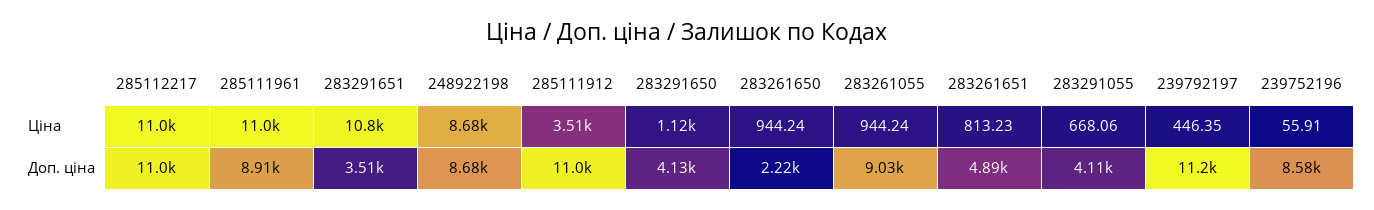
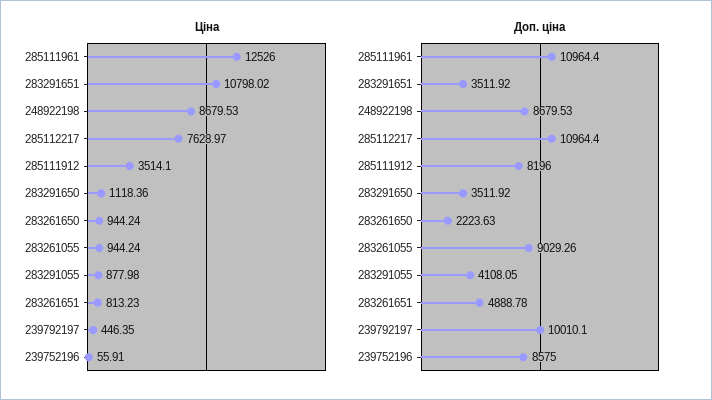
  {
    "Ціна": {
-     "285112217": 11000,
+     "285112217": 7628.97,
-     "285111961": 11000,
+     "285111961": 12526,
      "283291651": 10798.02,
      "248922198": 8679.53,
      "285111912": 3514.1,
      "283291650": 1118.36,
      "283261650": 944.24,
      "283261055": 944.24,
      "283261651": 813.23,
-     "283291055": 668.06,
+     "283291055": 877.98,
      "239792197": 446.35,
      "239752196": 55.91
    },
    "Доп. ціна": {
      "285112217": 10964.4,
-     "285111961": 8910,
+     "285111961": 10964.4,
      "283291651": 3511.92,
      "248922198": 8679.53,
-     "285111912": 11000,
+     "285111912": 8196,
-     "283291650": 4130,
+     "283291650": 3511.92,
      "283261650": 2223.63,
      "283261055": 9029.26,
      "283261651": 4888.78,
      "283291055": 4108.05,
-     "239792197": 11200,
+     "239792197": 10010.1,
      "239752196": 8575
    }
  }

